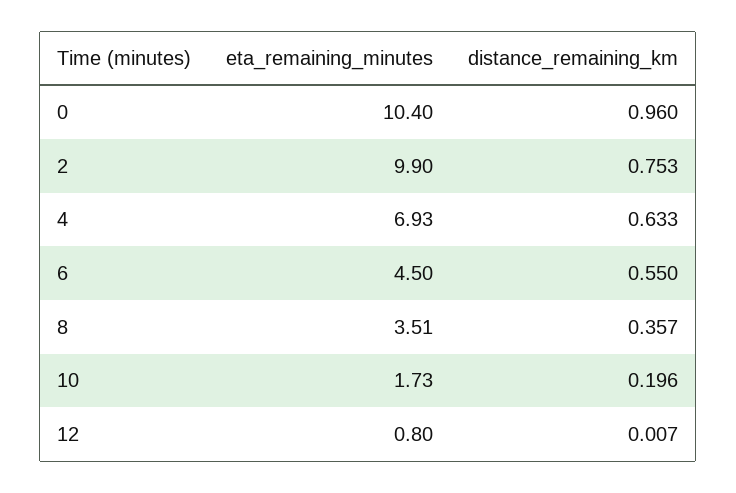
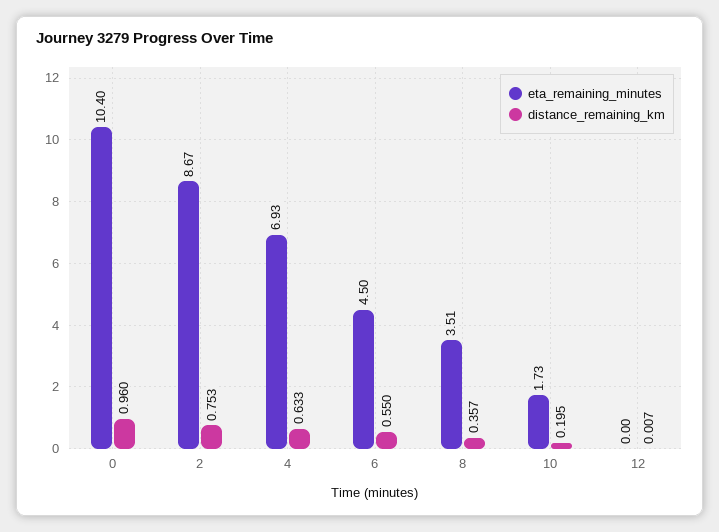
  {
    "eta_remaining_minutes": {
      "0": 10.4,
-     "2": 9.9,
+     "2": 8.67,
      "4": 6.93,
      "6": 4.5,
      "8": 3.51,
      "10": 1.73,
-     "12": 0.8
+     "12": 0
    },
    "distance_remaining_km": {
      "0": 0.96,
      "2": 0.753,
      "4": 0.633,
      "6": 0.55,
      "8": 0.357,
-     "10": 0.196,
+     "10": 0.195,
      "12": 0.007
    }
  }

